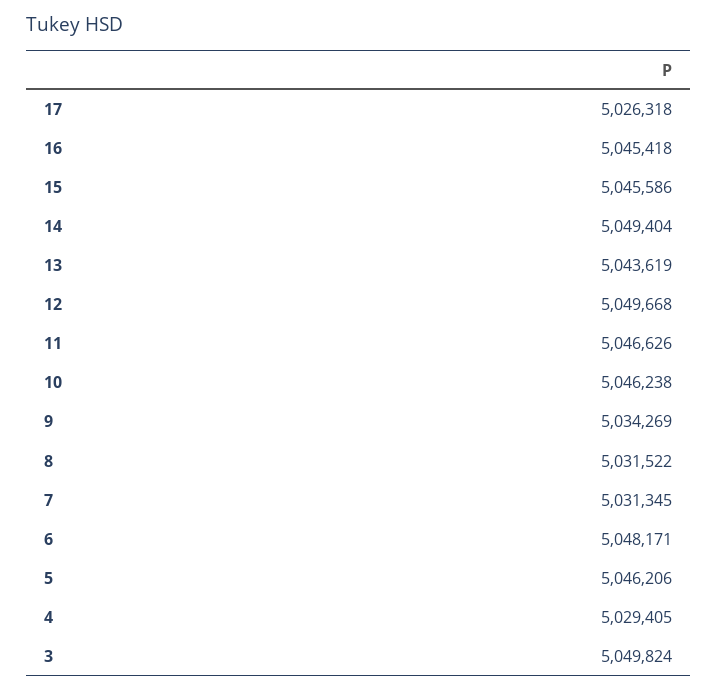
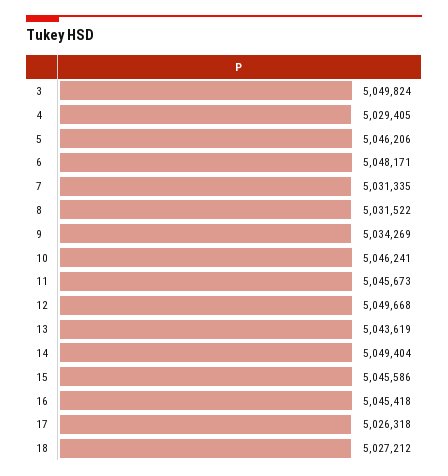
  {
    "17": 5026318,
    "16": 5045418,
    "15": 5045586,
    "14": 5049404,
    "13": 5043619,
    "12": 5049668,
-   "11": 5046626,
+   "11": 5045673,
-   "10": 5046238,
+   "10": 5046241,
    "9": 5034269,
    "8": 5031522,
-   "7": 5031345,
+   "7": 5031335,
    "6": 5048171,
    "5": 5046206,
    "4": 5029405,
-   "3": 5049824
+   "3": 5049824,
+   "18": 5027212
  }

